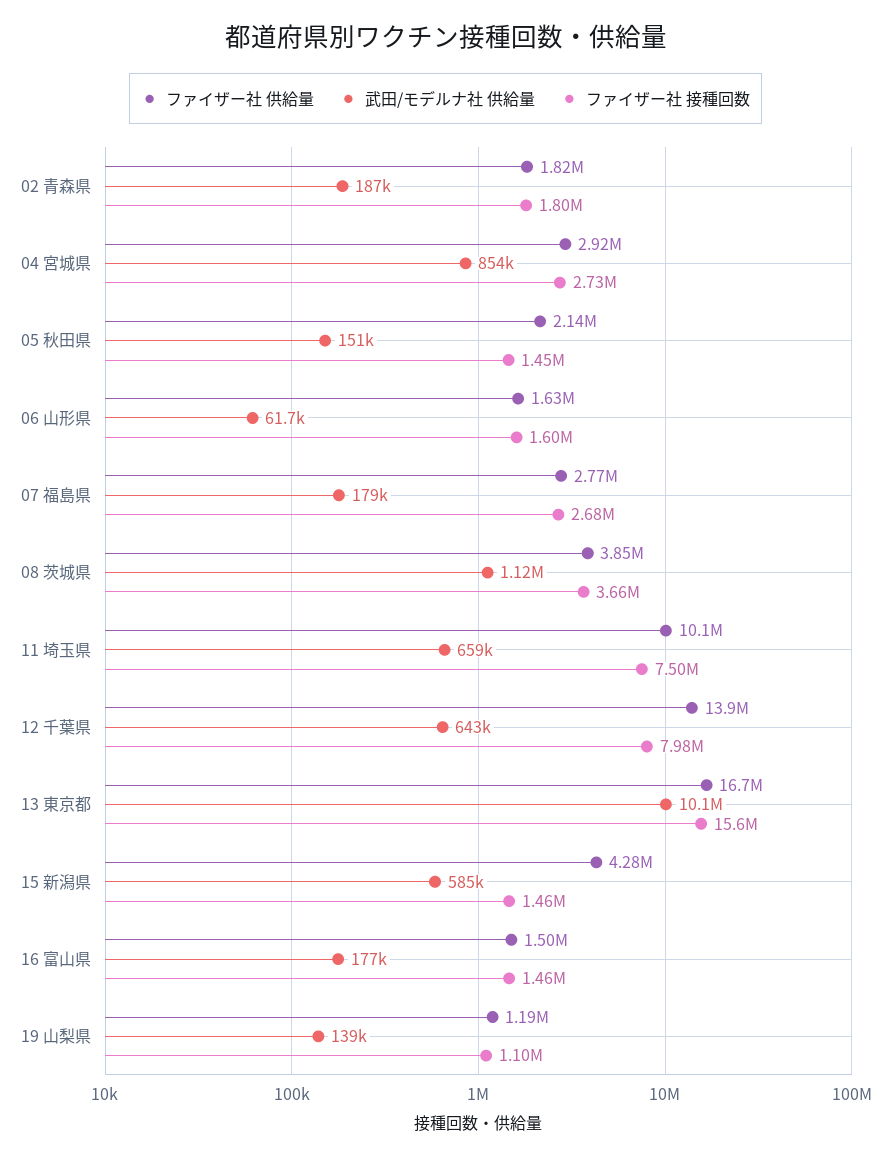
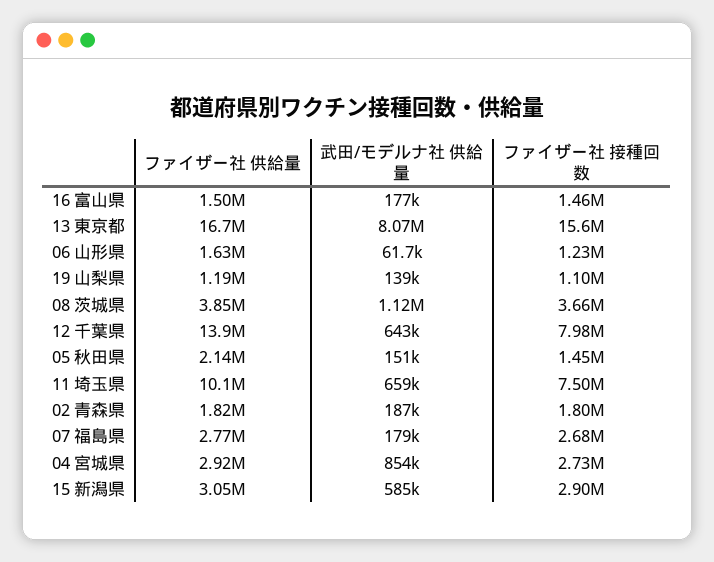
  {
    "ファイザー社 供給量": {
      "02 青森県": 1820000,
      "04 宮城県": 2920000,
      "05 秋田県": 2140000,
      "06 山形県": 1630000,
      "07 福島県": 2770000,
      "08 茨城県": 3850000,
      "11 埼玉県": 10100000,
      "12 千葉県": 13900000,
      "13 東京都": 16700000,
-     "15 新潟県": 4280000,
+     "15 新潟県": 3050000,
      "16 富山県": 1500000,
      "19 山梨県": 1190000
    },
    "武田/モデルナ社 供給量": {
      "02 青森県": 187000,
      "04 宮城県": 854000,
      "05 秋田県": 151000,
      "06 山形県": 61700,
      "07 福島県": 179000,
      "08 茨城県": 1120000,
      "11 埼玉県": 659000,
      "12 千葉県": 643000,
-     "13 東京都": 10100000,
+     "13 東京都": 8070000,
      "15 新潟県": 585000,
      "16 富山県": 177000,
      "19 山梨県": 139000
    },
    "ファイザー社 接種回数": {
      "02 青森県": 1800000,
      "04 宮城県": 2730000,
      "05 秋田県": 1450000,
-     "06 山形県": 1600000,
+     "06 山形県": 1230000,
      "07 福島県": 2680000,
      "08 茨城県": 3660000,
      "11 埼玉県": 7500000,
      "12 千葉県": 7980000,
      "13 東京都": 15600000,
-     "15 新潟県": 1460000,
+     "15 新潟県": 2900000,
      "16 富山県": 1460000,
      "19 山梨県": 1100000
    }
  }

